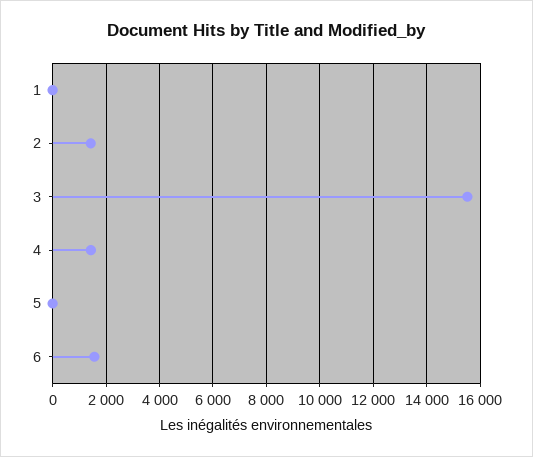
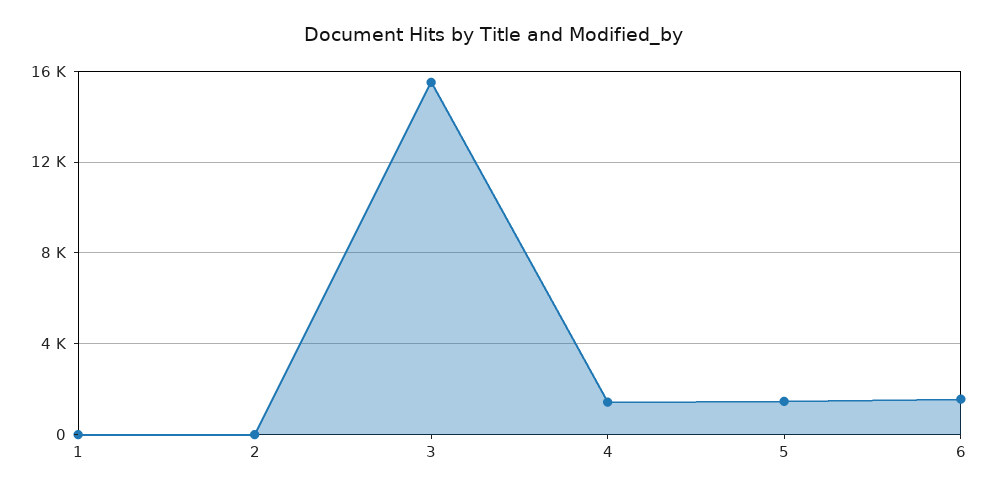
  {
    "1": 0,
-   "2": 1500,
+   "2": 0,
    "3": 15500,
    "4": 1500,
-   "5": 0,
+   "5": 1500,
    "6": 1500
  }

